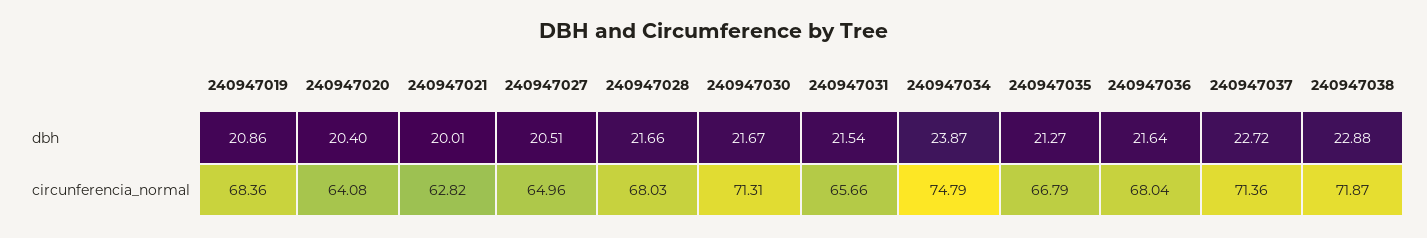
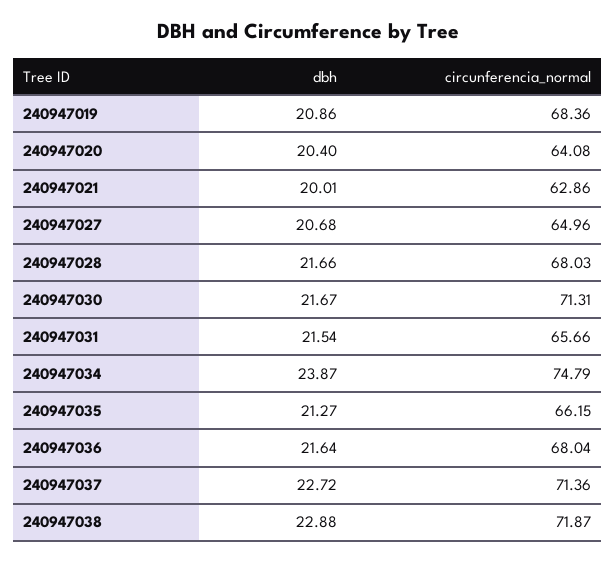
  {
    "240947019": {
      "dbh": 20.86,
      "circunferencia_normal": 68.36
    },
    "240947020": {
      "dbh": 20.4,
      "circunferencia_normal": 64.08
    },
    "240947021": {
      "dbh": 20.01,
-     "circunferencia_normal": 62.82
+     "circunferencia_normal": 62.86
    },
    "240947027": {
-     "dbh": 20.51,
+     "dbh": 20.68,
      "circunferencia_normal": 64.96
    },
    "240947028": {
      "dbh": 21.66,
      "circunferencia_normal": 68.03
    },
    "240947030": {
      "dbh": 21.67,
      "circunferencia_normal": 71.31
    },
    "240947031": {
      "dbh": 21.54,
      "circunferencia_normal": 65.66
    },
    "240947034": {
      "dbh": 23.87,
      "circunferencia_normal": 74.79
    },
    "240947035": {
      "dbh": 21.27,
-     "circunferencia_normal": 66.79
+     "circunferencia_normal": 66.15
    },
    "240947036": {
      "dbh": 21.64,
      "circunferencia_normal": 68.04
    },
    "240947037": {
      "dbh": 22.72,
      "circunferencia_normal": 71.36
    },
    "240947038": {
      "dbh": 22.88,
      "circunferencia_normal": 71.87
    }
  }

